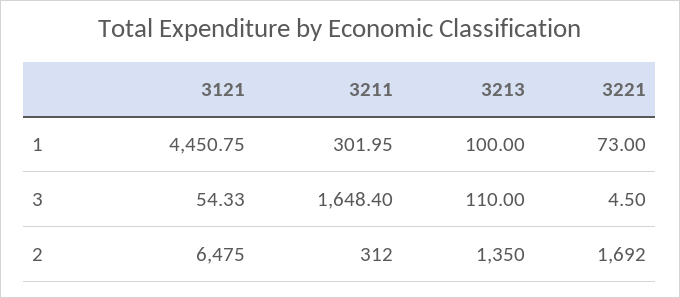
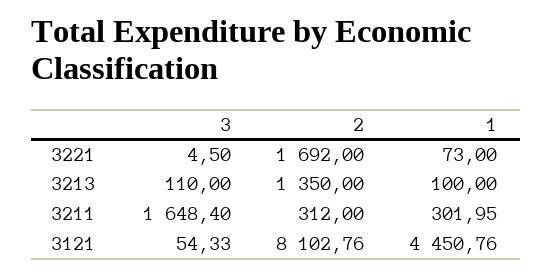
  {
    "3121": {
-     "1": 4450.75,
+     "1": 4450.76,
      "3": 54.33,
-     "2": 6475
+     "2": 8102.76
    },
    "3211": {
      "1": 301.95,
      "3": 1648.4,
      "2": 312
    },
    "3213": {
      "1": 100,
      "3": 110,
      "2": 1350
    },
    "3221": {
      "1": 73,
      "3": 4.5,
      "2": 1692
    }
  }

